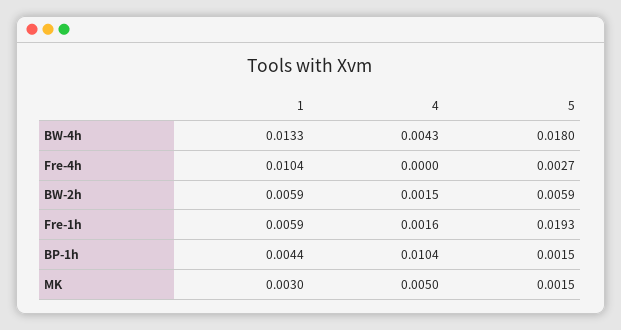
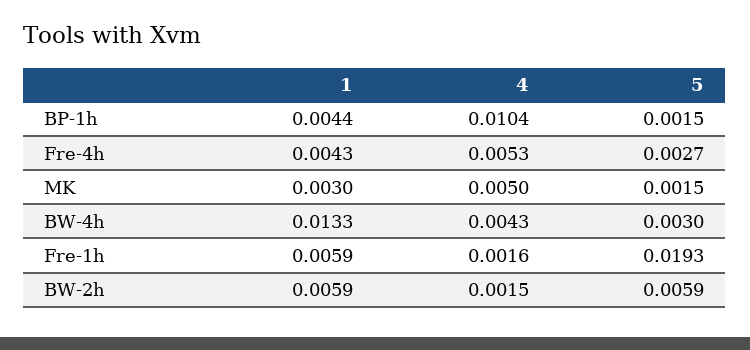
  {
    "1": {
      "BW-4h": 0.0133,
-     "Fre-4h": 0.0104,
+     "Fre-4h": 0.0043,
      "BW-2h": 0.0059,
      "Fre-1h": 0.0059,
      "BP-1h": 0.0044,
      "MK": 0.003
    },
    "4": {
      "BW-4h": 0.0043,
-     "Fre-4h": 0,
+     "Fre-4h": 0.0053,
      "BW-2h": 0.0015,
      "Fre-1h": 0.0016,
      "BP-1h": 0.0104,
      "MK": 0.005
    },
    "5": {
-     "BW-4h": 0.018,
+     "BW-4h": 0.003,
      "Fre-4h": 0.0027,
      "BW-2h": 0.0059,
      "Fre-1h": 0.0193,
      "BP-1h": 0.0015,
      "MK": 0.0015
    }
  }

